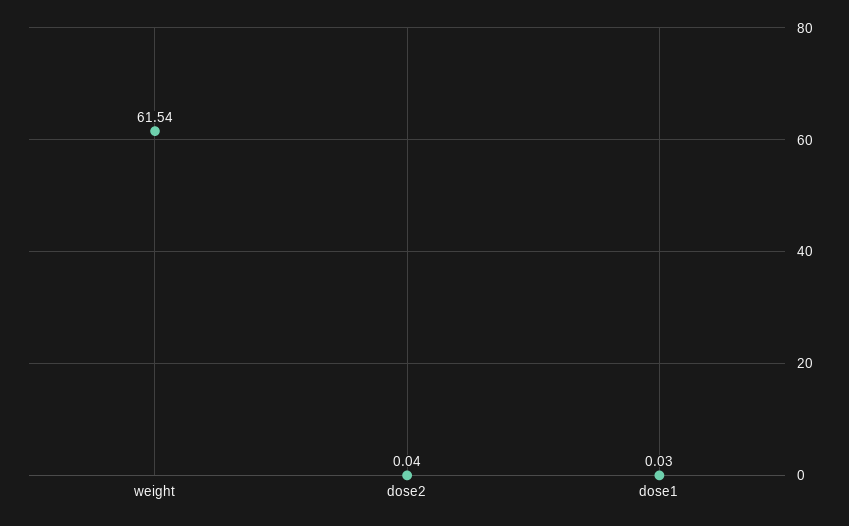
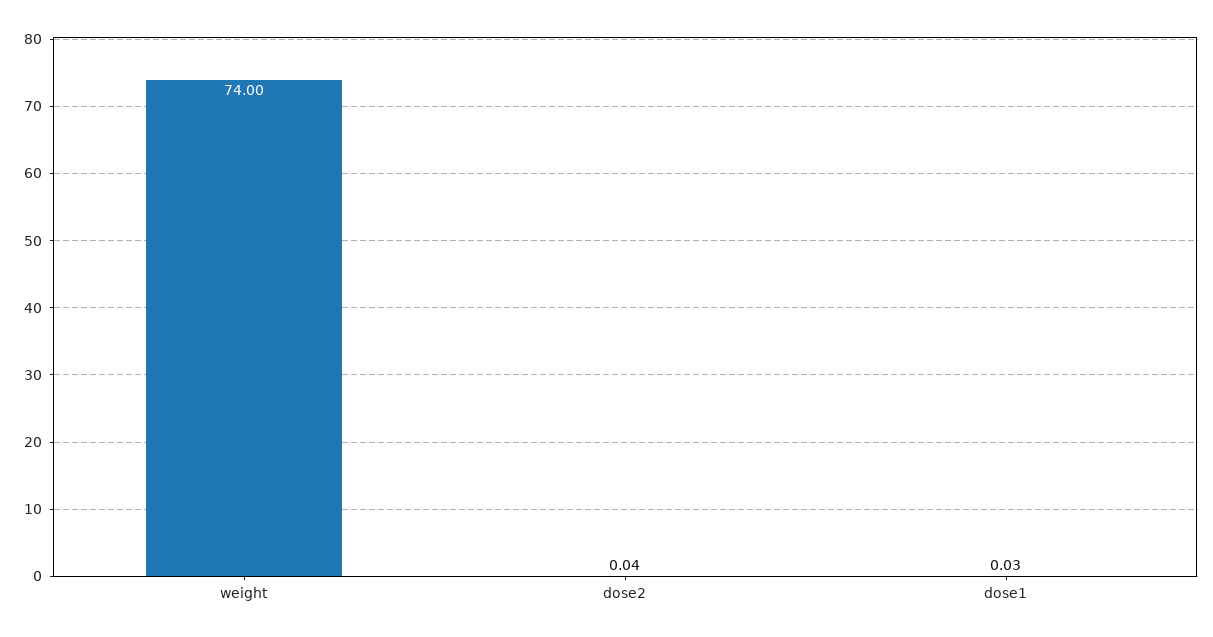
  {
-   "weight": 61.54,
+   "weight": 74,
    "dose2": 0.04,
    "dose1": 0.03
  }

